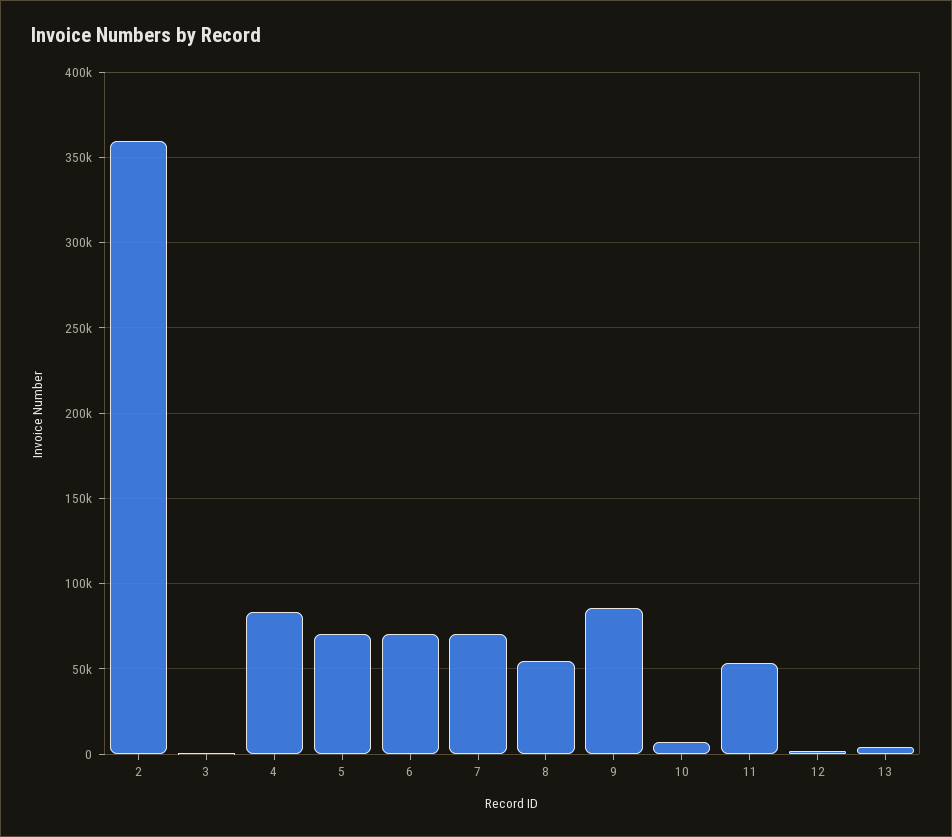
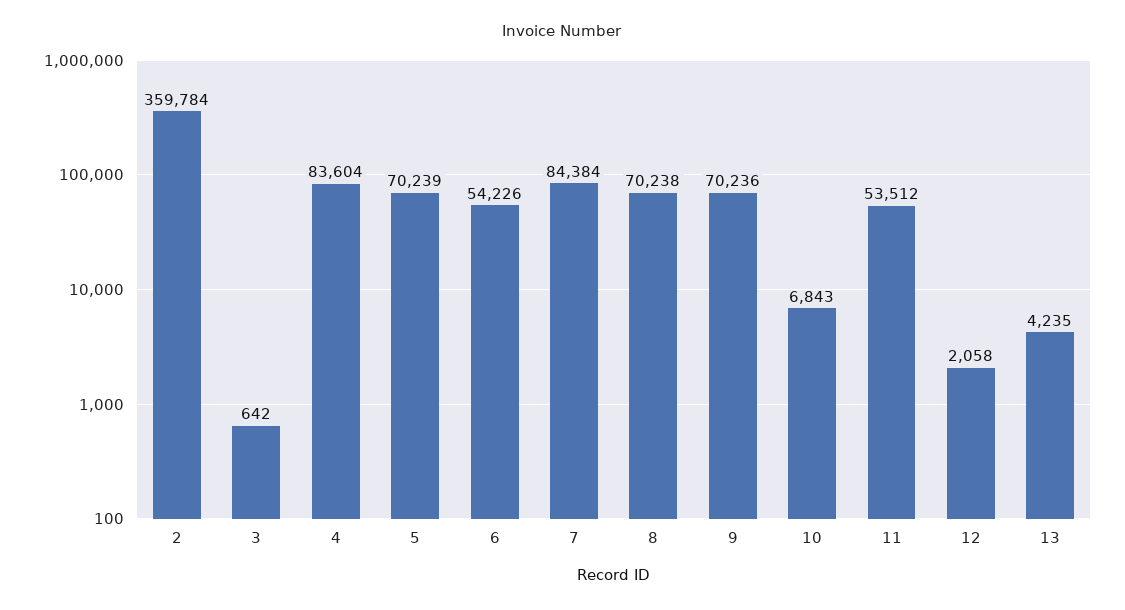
  {
    "2": 359784,
    "3": 642,
    "4": 83604,
    "5": 70239,
-   "6": 70000,
+   "6": 54226,
-   "7": 70000,
+   "7": 84384,
-   "8": 55000,
+   "8": 70238,
-   "9": 85000,
+   "9": 70236,
    "10": 6843,
    "11": 53512,
    "12": 2058,
    "13": 4235
  }

